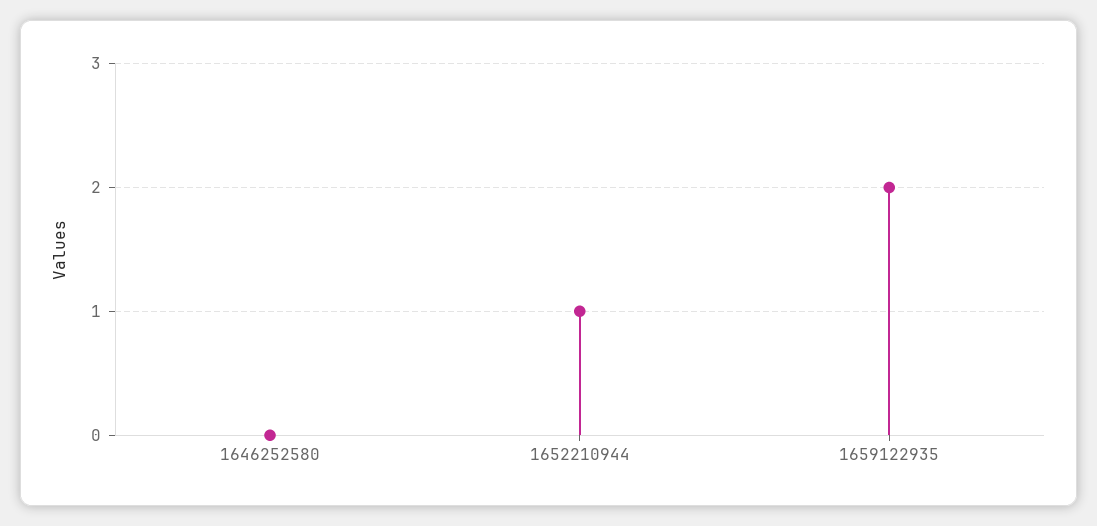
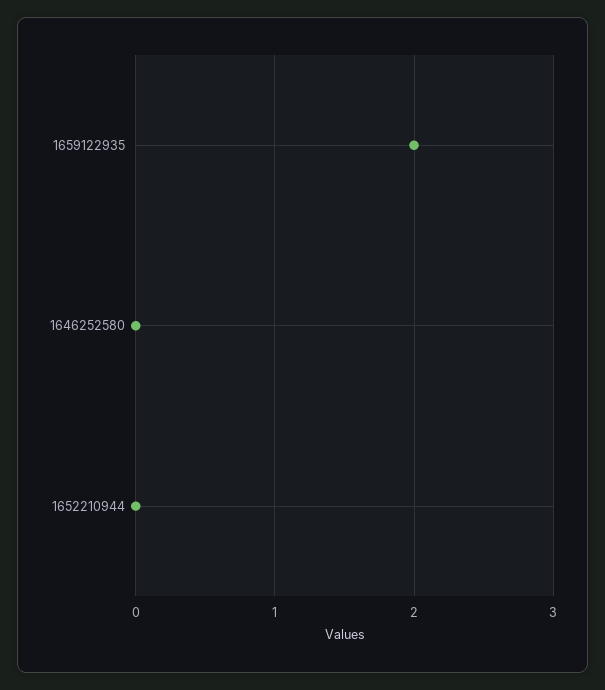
  {
    "1646252580": 0,
-   "1652210944": 1,
+   "1652210944": 0,
    "1659122935": 2
  }

